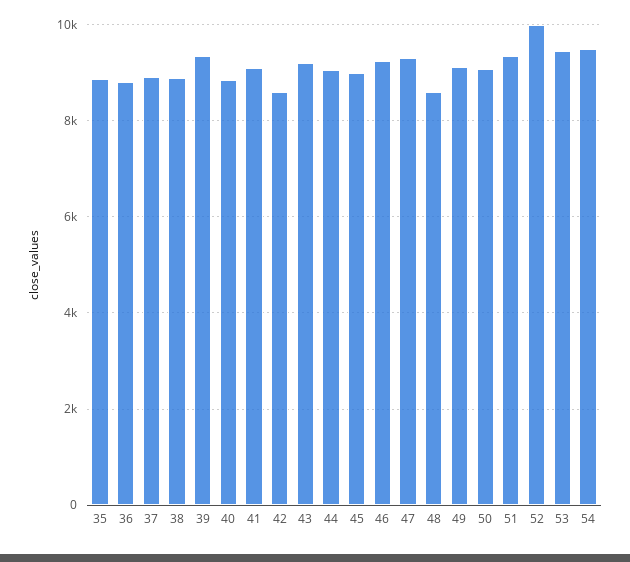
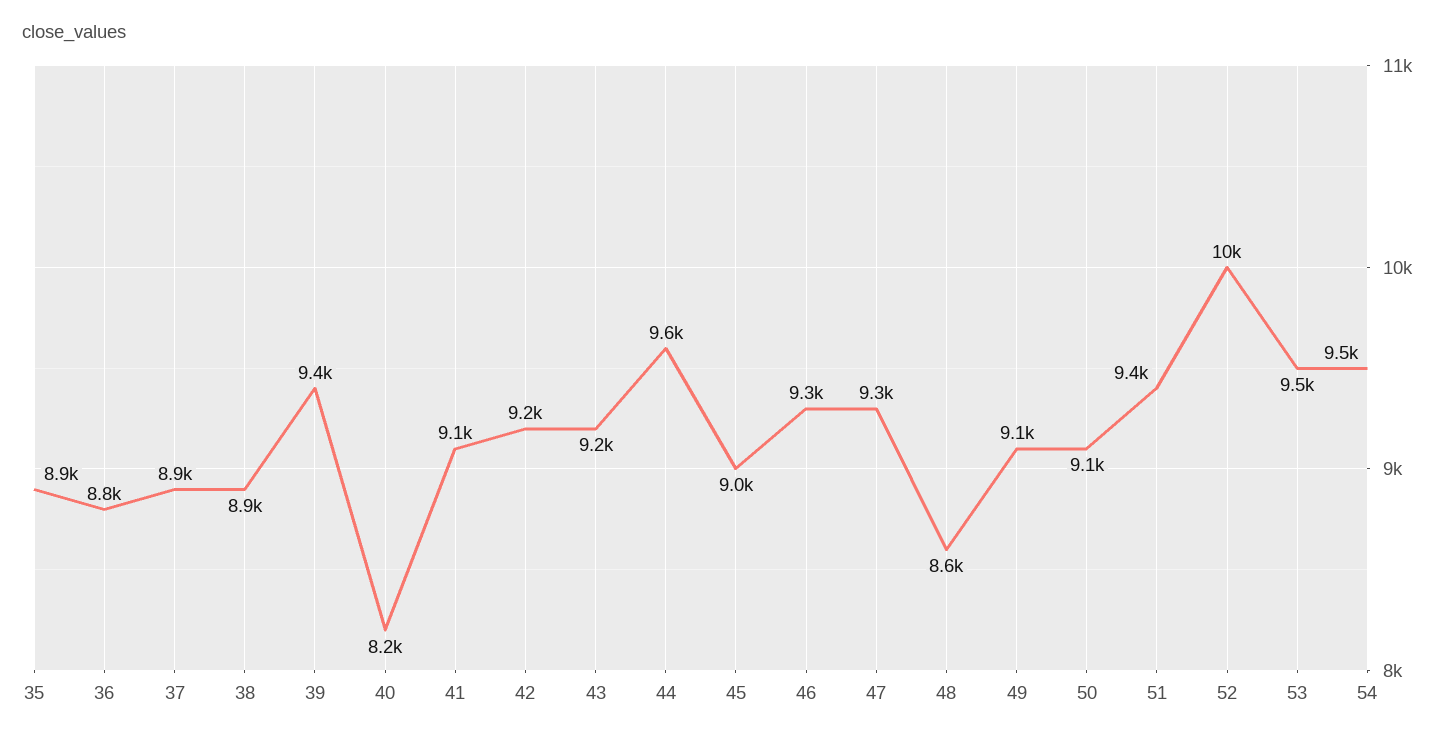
  {
    "35": 8900,
    "36": 8800,
    "37": 8900,
    "38": 8900,
    "39": 9400,
-   "40": 8800,
+   "40": 8200,
    "41": 9100,
-   "42": 8600,
+   "42": 9200,
    "43": 9200,
-   "44": 9000,
+   "44": 9600,
    "45": 9000,
    "46": 9300,
    "47": 9300,
    "48": 8600,
    "49": 9100,
    "50": 9100,
    "51": 9400,
    "52": 10000,
    "53": 9500,
    "54": 9500
  }

